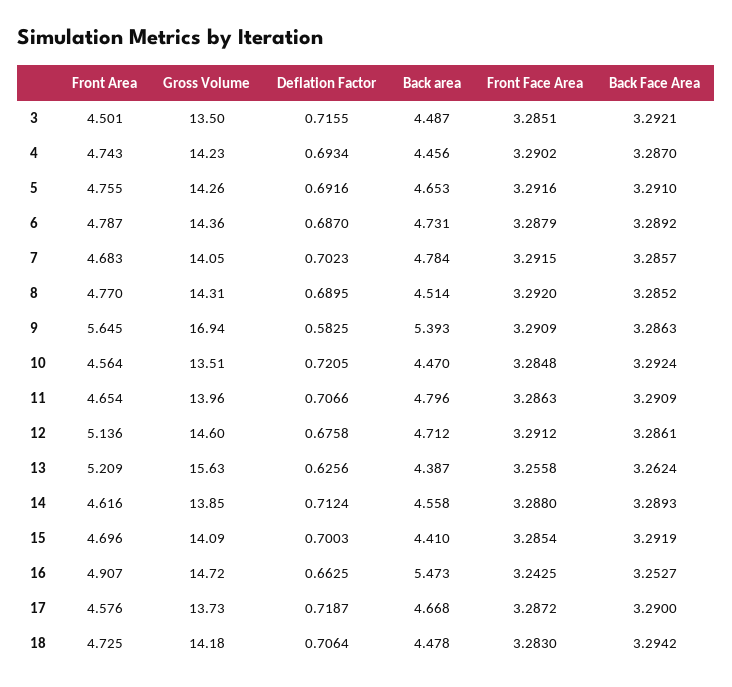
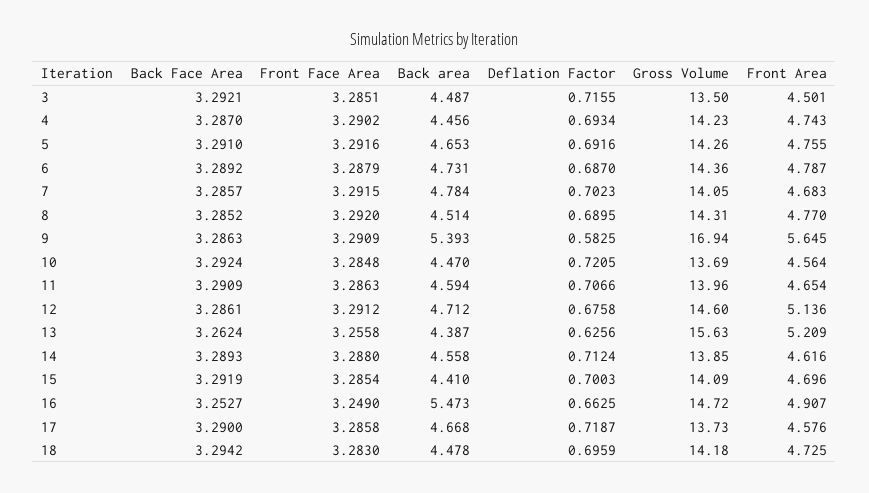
  {
    "Front Area": {
      "3": 4.501,
      "4": 4.743,
      "5": 4.755,
      "6": 4.787,
      "7": 4.683,
      "8": 4.77,
      "9": 5.645,
      "10": 4.564,
      "11": 4.654,
      "12": 5.136,
      "13": 5.209,
      "14": 4.616,
      "15": 4.696,
      "16": 4.907,
      "17": 4.576,
      "18": 4.725
    },
    "Gross Volume": {
      "3": 13.5,
      "4": 14.23,
      "5": 14.26,
      "6": 14.36,
      "7": 14.05,
      "8": 14.31,
      "9": 16.94,
-     "10": 13.51,
+     "10": 13.69,
      "11": 13.96,
      "12": 14.6,
      "13": 15.63,
      "14": 13.85,
      "15": 14.09,
      "16": 14.72,
      "17": 13.73,
      "18": 14.18
    },
    "Deflation Factor": {
      "3": 0.7155,
      "4": 0.6934,
      "5": 0.6916,
      "6": 0.687,
      "7": 0.7023,
      "8": 0.6895,
      "9": 0.5825,
      "10": 0.7205,
      "11": 0.7066,
      "12": 0.6758,
      "13": 0.6256,
      "14": 0.7124,
      "15": 0.7003,
      "16": 0.6625,
      "17": 0.7187,
-     "18": 0.7064
+     "18": 0.6959
    },
    "Back area": {
      "3": 4.487,
      "4": 4.456,
      "5": 4.653,
      "6": 4.731,
      "7": 4.784,
      "8": 4.514,
      "9": 5.393,
      "10": 4.47,
-     "11": 4.796,
+     "11": 4.594,
      "12": 4.712,
      "13": 4.387,
      "14": 4.558,
      "15": 4.41,
      "16": 5.473,
      "17": 4.668,
      "18": 4.478
    },
    "Front Face Area": {
      "3": 3.2851,
      "4": 3.2902,
      "5": 3.2916,
      "6": 3.2879,
      "7": 3.2915,
      "8": 3.292,
      "9": 3.2909,
      "10": 3.2848,
      "11": 3.2863,
      "12": 3.2912,
      "13": 3.2558,
      "14": 3.288,
      "15": 3.2854,
-     "16": 3.2425,
+     "16": 3.249,
-     "17": 3.2872,
+     "17": 3.2858,
      "18": 3.283
    },
    "Back Face Area": {
      "3": 3.2921,
      "4": 3.287,
      "5": 3.291,
      "6": 3.2892,
      "7": 3.2857,
      "8": 3.2852,
      "9": 3.2863,
      "10": 3.2924,
      "11": 3.2909,
      "12": 3.2861,
      "13": 3.2624,
      "14": 3.2893,
      "15": 3.2919,
      "16": 3.2527,
      "17": 3.29,
      "18": 3.2942
    }
  }

